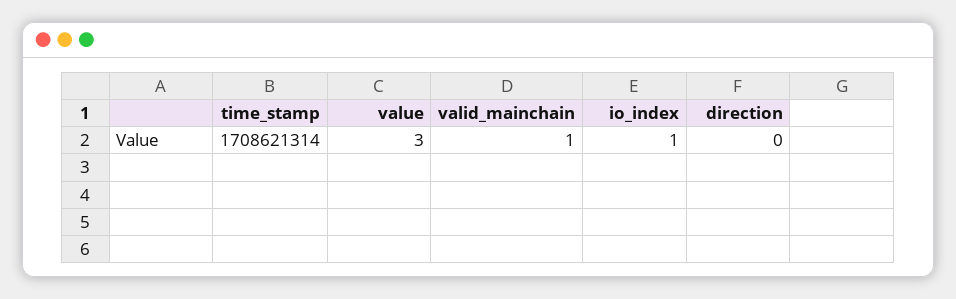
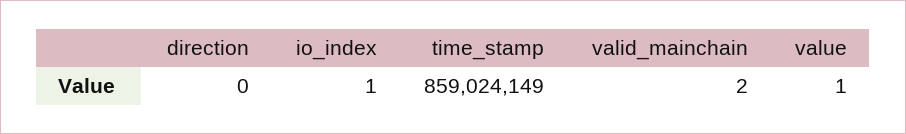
  {
-   "time_stamp": 1708621314,
+   "time_stamp": 859024149,
-   "value": 3,
+   "value": 1,
-   "valid_mainchain": 1,
+   "valid_mainchain": 2,
    "io_index": 1,
    "direction": 0
  }

